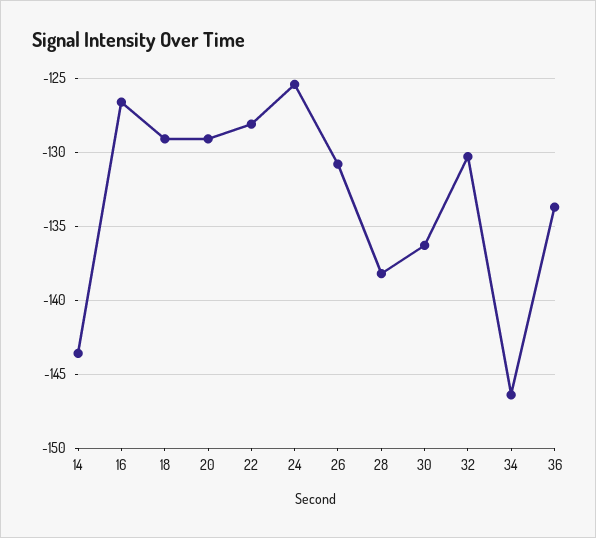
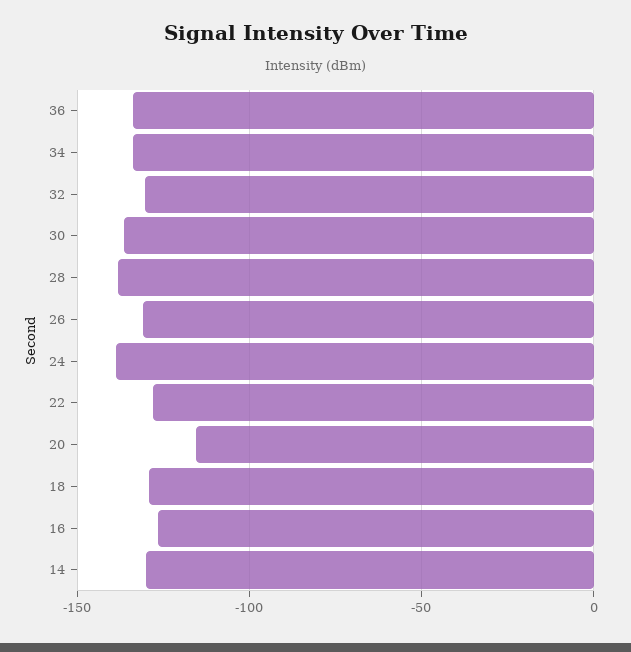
  {
-   "14": -143.5,
+   "14": -130,
    "16": -126.5,
    "18": -129,
-   "20": -129,
+   "20": -115,
    "22": -128,
-   "24": -125.5,
+   "24": -140,
    "26": -131,
    "28": -138,
    "30": -136.5,
    "32": -130.5,
-   "34": -146.5,
+   "34": -135,
    "36": -133.5
  }

